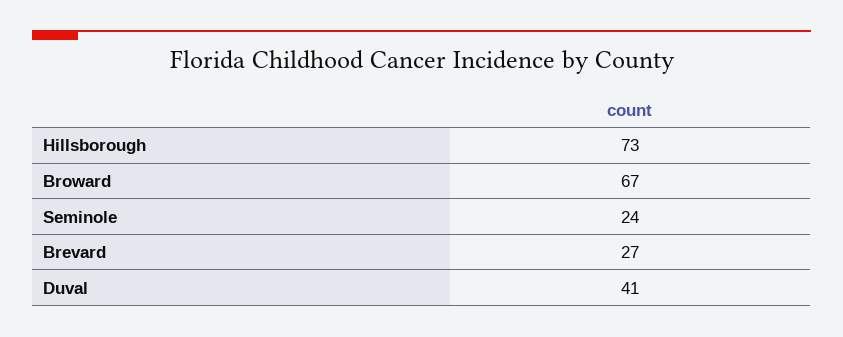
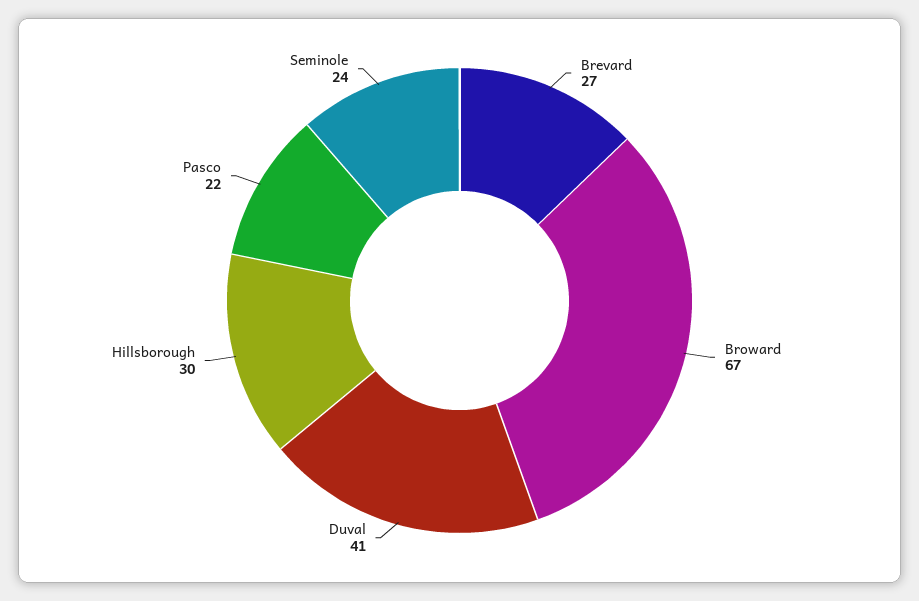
  {
-   "Hillsborough": 73,
+   "Hillsborough": 30,
    "Broward": 67,
    "Seminole": 24,
    "Brevard": 27,
-   "Duval": 41
+   "Duval": 41,
+   "Pasco": 22
  }

